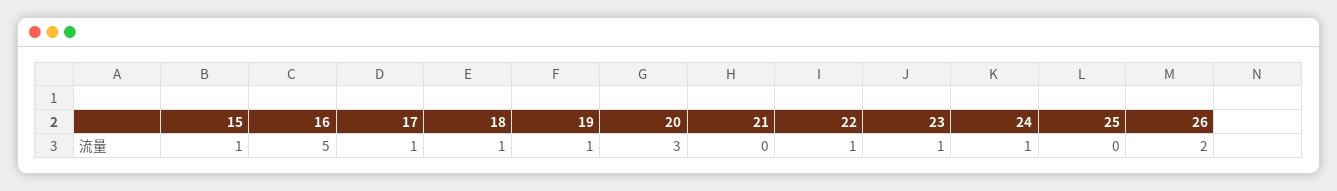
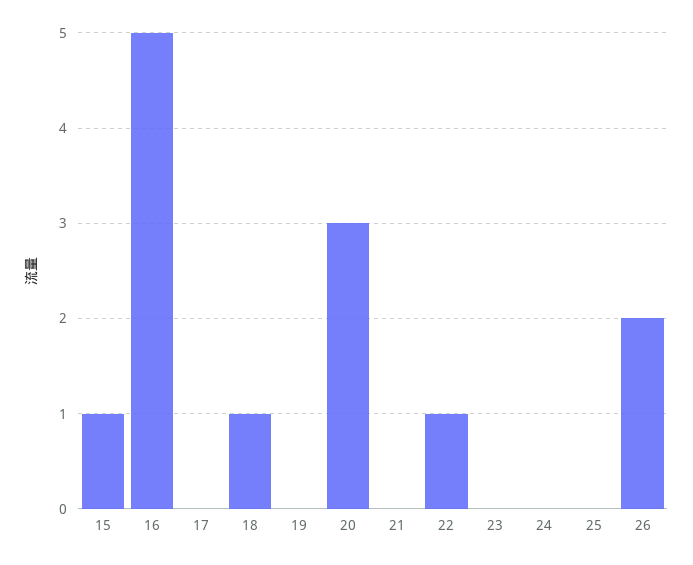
  {
    "15": 1,
    "16": 5,
-   "17": 1,
+   "17": 0,
    "18": 1,
-   "19": 1,
+   "19": 0,
    "20": 3,
    "21": 0,
    "22": 1,
-   "23": 1,
+   "23": 0,
-   "24": 1,
+   "24": 0,
    "25": 0,
    "26": 2
  }

